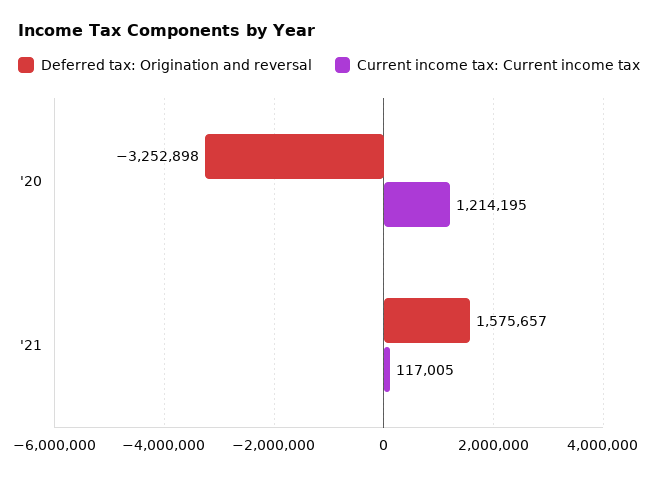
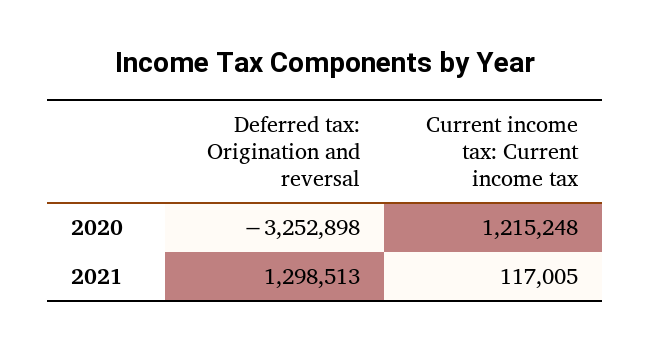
  {
    "Deferred tax: Origination and reversal": {
      "'20": -3252898,
-     "'21": 1575657
+     "'21": 1298513
    },
    "Current income tax: Current income tax": {
-     "'20": 1214195,
+     "'20": 1215248,
      "'21": 117005
    }
  }

